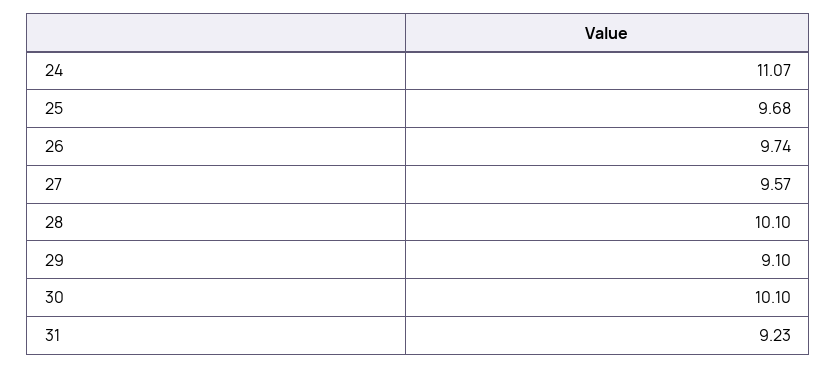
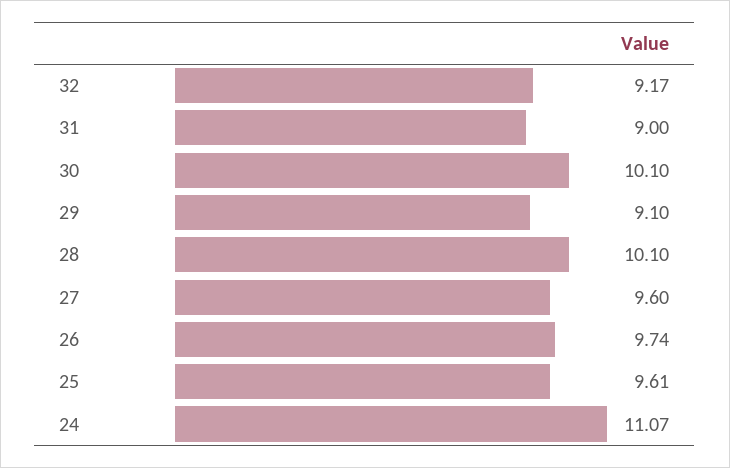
  {
    "24": 11.07,
-   "25": 9.68,
+   "25": 9.61,
    "26": 9.74,
-   "27": 9.57,
+   "27": 9.6,
    "28": 10.1,
    "29": 9.1,
    "30": 10.1,
-   "31": 9.23
+   "31": 9,
+   "32": 9.17
  }

